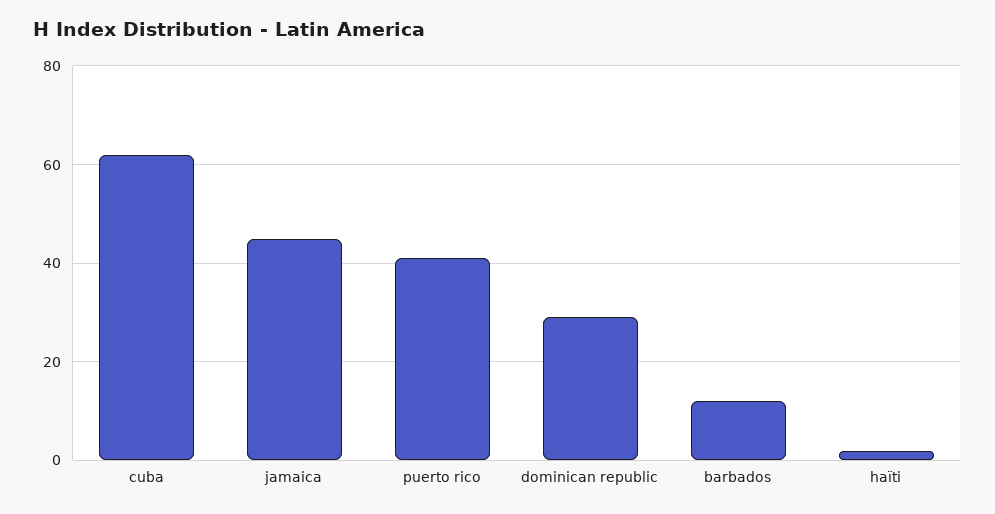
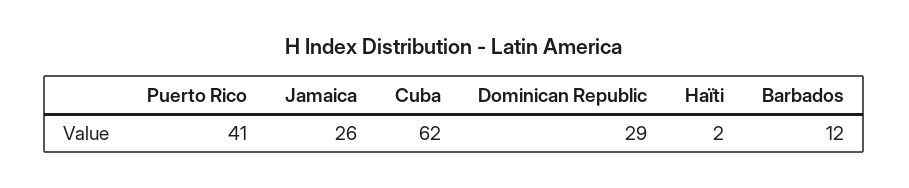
  {
    "cuba": 62,
-   "jamaica": 45,
+   "jamaica": 26,
    "puerto rico": 41,
    "dominican republic": 29,
    "barbados": 12,
    "haïti": 2
  }

